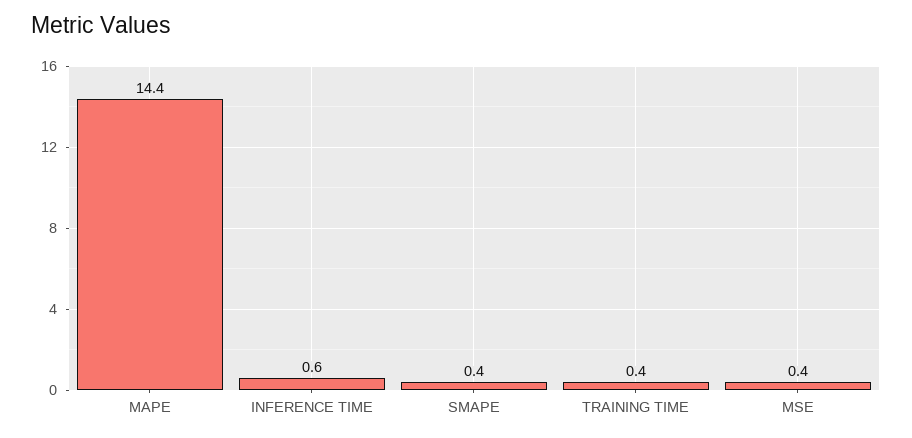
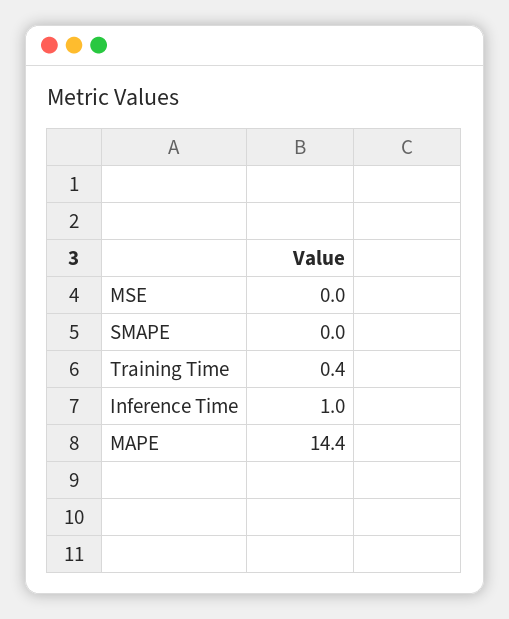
  {
    "MAPE": 14.4,
-   "INFERENCE TIME": 0.6,
+   "INFERENCE TIME": 1,
-   "SMAPE": 0.4,
+   "SMAPE": 0,
    "TRAINING TIME": 0.4,
-   "MSE": 0.4
+   "MSE": 0
  }

